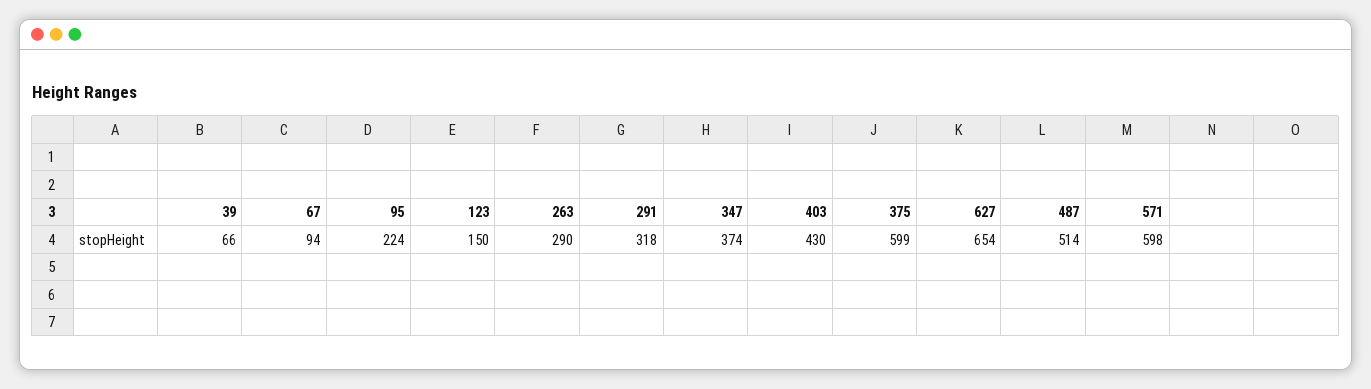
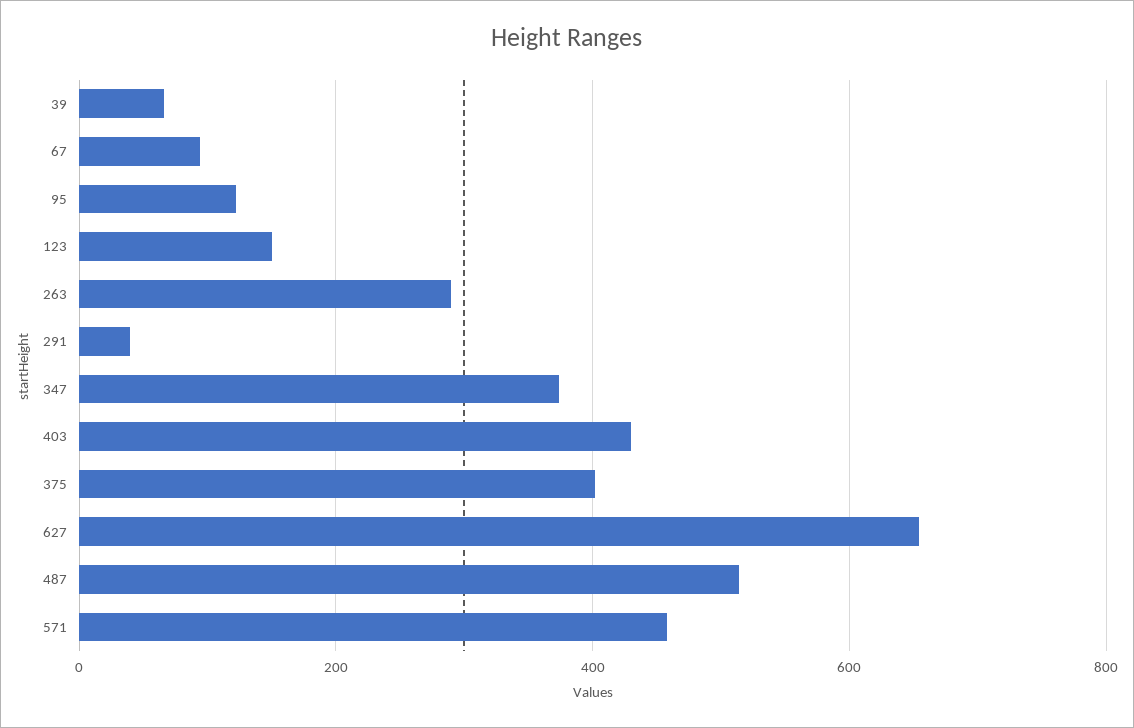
  {
    "39": 66,
    "67": 94,
-   "95": 224,
+   "95": 120,
    "123": 150,
    "263": 290,
-   "291": 318,
+   "291": 40,
    "347": 374,
    "403": 430,
-   "375": 599,
+   "375": 400,
    "627": 654,
    "487": 514,
-   "571": 598
+   "571": 460
  }

